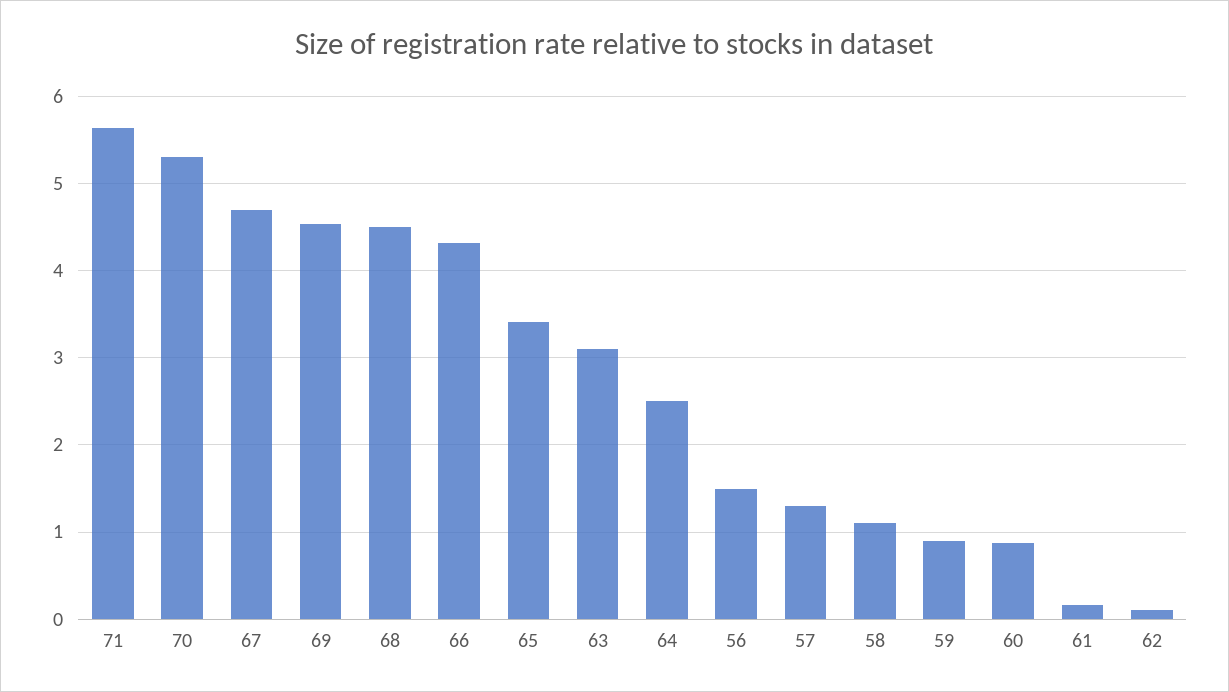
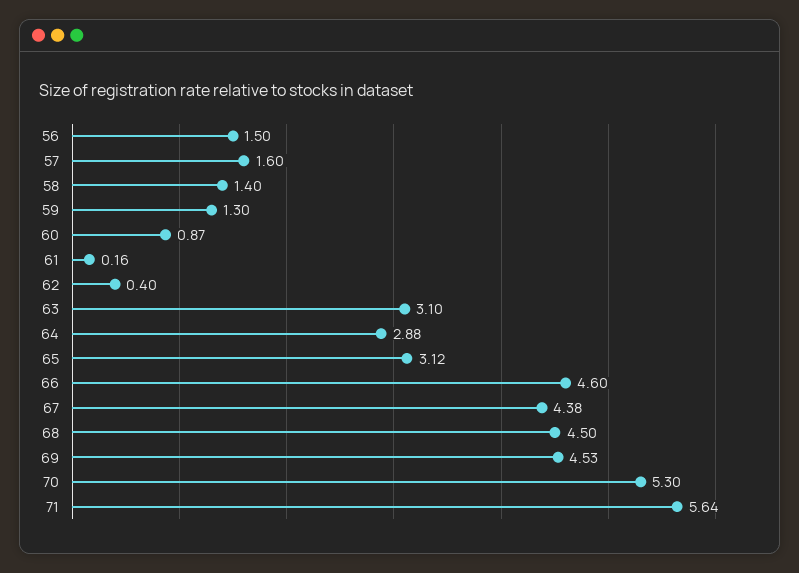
  {
    "71": 5.64,
    "70": 5.3,
-   "67": 4.7,
+   "67": 4.38,
    "69": 4.53,
    "68": 4.5,
-   "66": 4.3,
+   "66": 4.6,
-   "65": 3.4,
+   "65": 3.12,
    "63": 3.1,
-   "64": 2.5,
+   "64": 2.88,
    "56": 1.5,
-   "57": 1.3,
+   "57": 1.6,
-   "58": 1.1,
+   "58": 1.4,
-   "59": 0.9,
+   "59": 1.3,
    "60": 0.87,
    "61": 0.16,
-   "62": 0.1
+   "62": 0.4
  }

